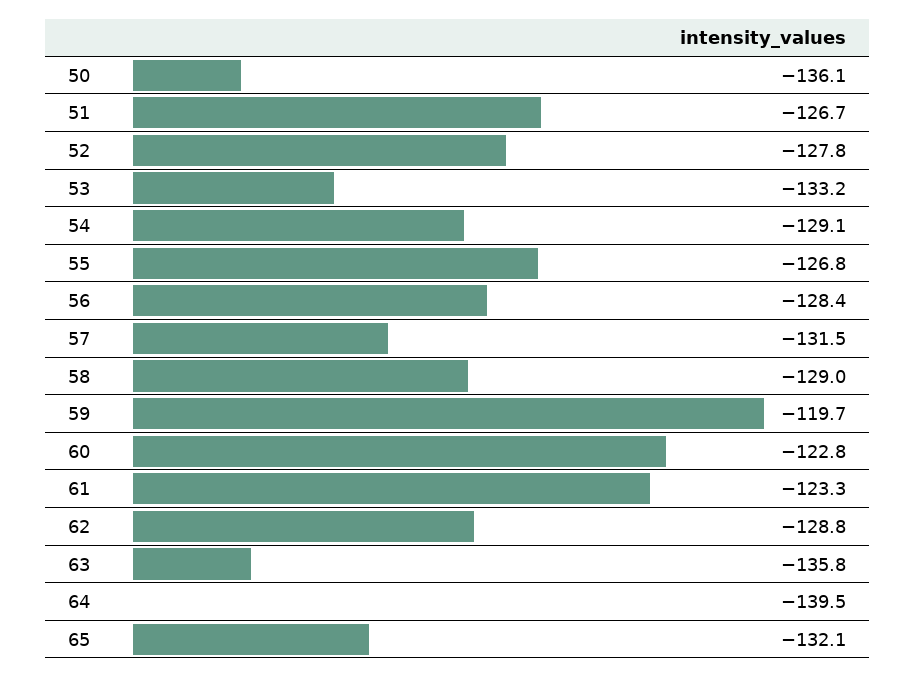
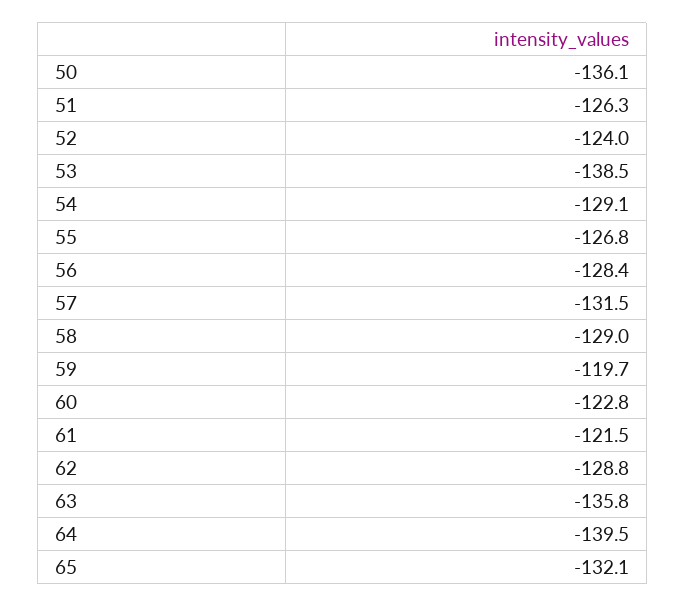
  {
    "50": -136.1,
-   "51": -126.7,
+   "51": -126.3,
-   "52": -127.8,
+   "52": -124,
-   "53": -133.2,
+   "53": -138.5,
    "54": -129.1,
    "55": -126.8,
    "56": -128.4,
    "57": -131.5,
    "58": -129,
    "59": -119.7,
    "60": -122.8,
-   "61": -123.3,
+   "61": -121.5,
    "62": -128.8,
    "63": -135.8,
    "64": -139.5,
    "65": -132.1
  }

